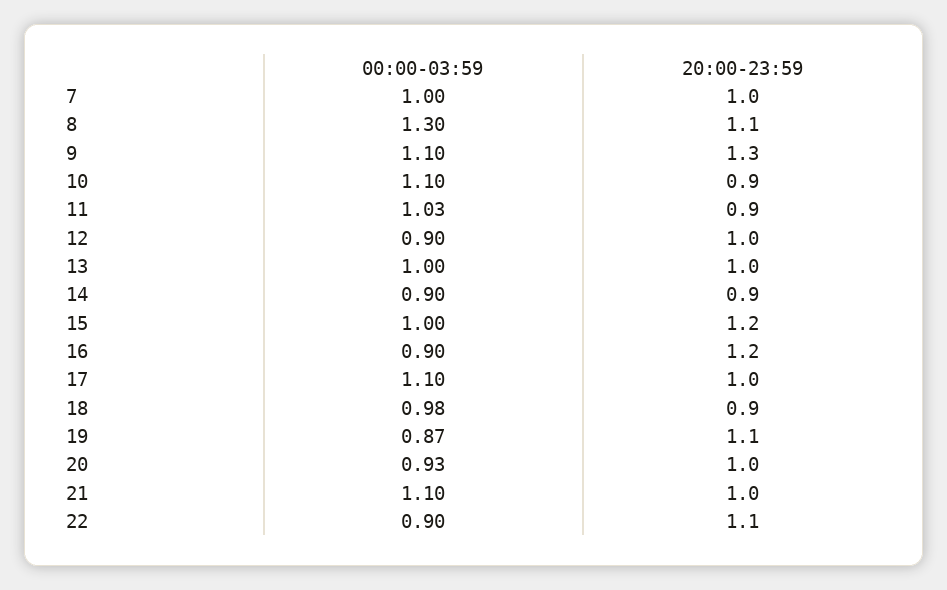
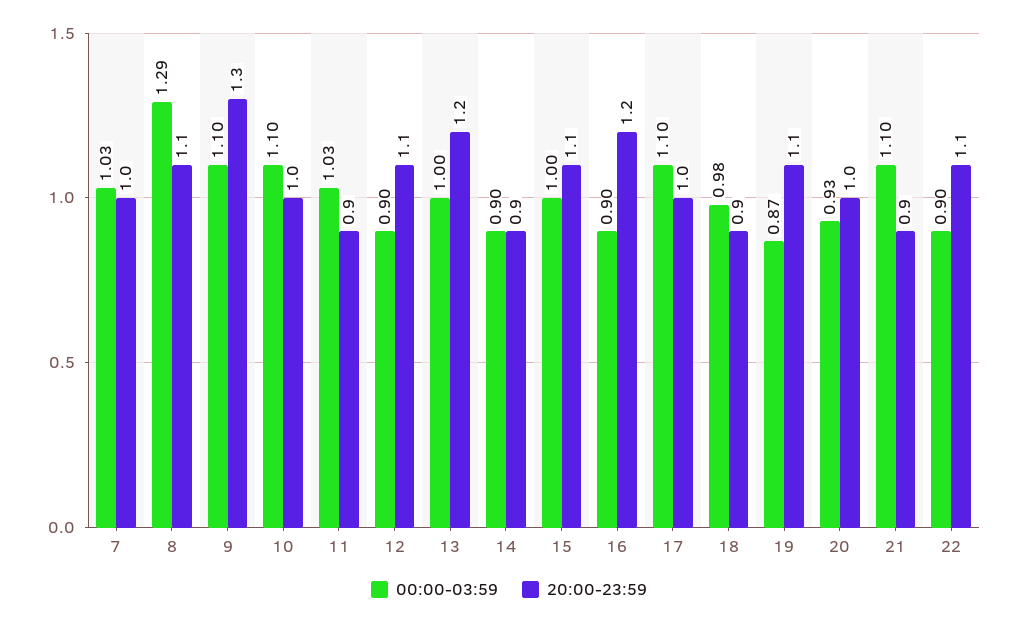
  {
    "00:00-03:59": {
-     "7": 1,
+     "7": 1.03,
-     "8": 1.3,
+     "8": 1.29,
      "9": 1.1,
      "10": 1.1,
      "11": 1.03,
      "12": 0.9,
      "13": 1,
      "14": 0.9,
      "15": 1,
      "16": 0.9,
      "17": 1.1,
      "18": 0.98,
      "19": 0.87,
      "20": 0.93,
      "21": 1.1,
      "22": 0.9
    },
    "20:00-23:59": {
      "7": 1,
      "8": 1.1,
      "9": 1.3,
-     "10": 0.9,
+     "10": 1,
      "11": 0.9,
-     "12": 1,
+     "12": 1.1,
-     "13": 1,
+     "13": 1.2,
      "14": 0.9,
-     "15": 1.2,
+     "15": 1.1,
      "16": 1.2,
      "17": 1,
      "18": 0.9,
      "19": 1.1,
      "20": 1,
-     "21": 1,
+     "21": 0.9,
      "22": 1.1
    }
  }

